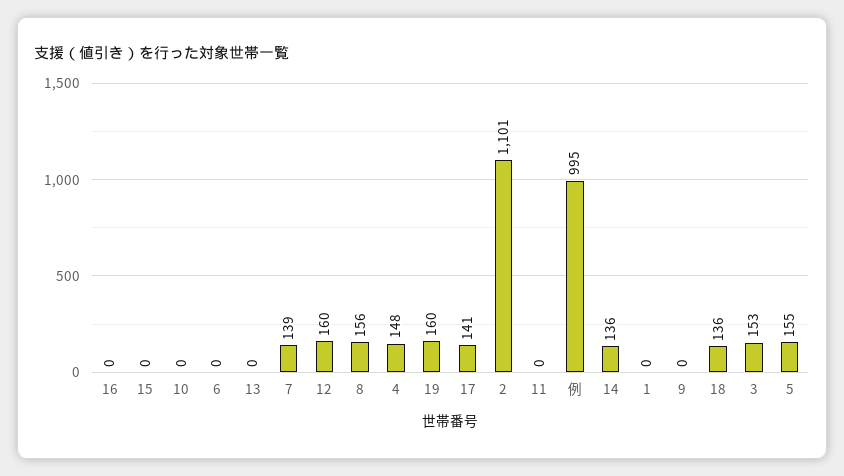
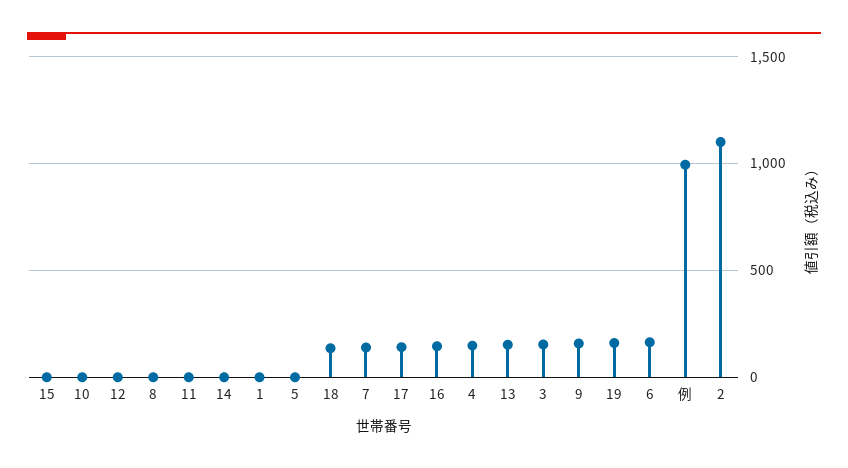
  {
-   "16": 0,
+   "16": 150,
    "15": 0,
    "10": 0,
-   "6": 0,
+   "6": 150,
-   "13": 0,
+   "13": 150,
    "7": 139,
-   "12": 160,
+   "12": 0,
-   "8": 156,
+   "8": 0,
    "4": 148,
    "19": 160,
    "17": 141,
    "2": 1101,
    "11": 0,
    "例": 995,
-   "14": 136,
+   "14": 0,
    "1": 0,
-   "9": 0,
+   "9": 150,
    "18": 136,
    "3": 153,
-   "5": 155
+   "5": 0
  }

